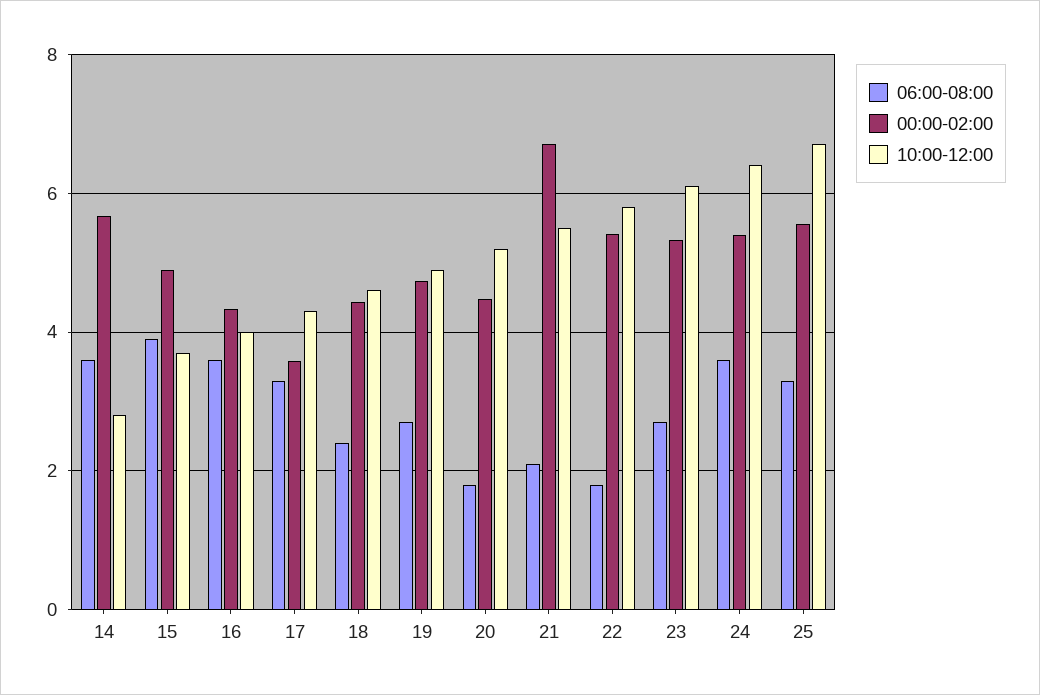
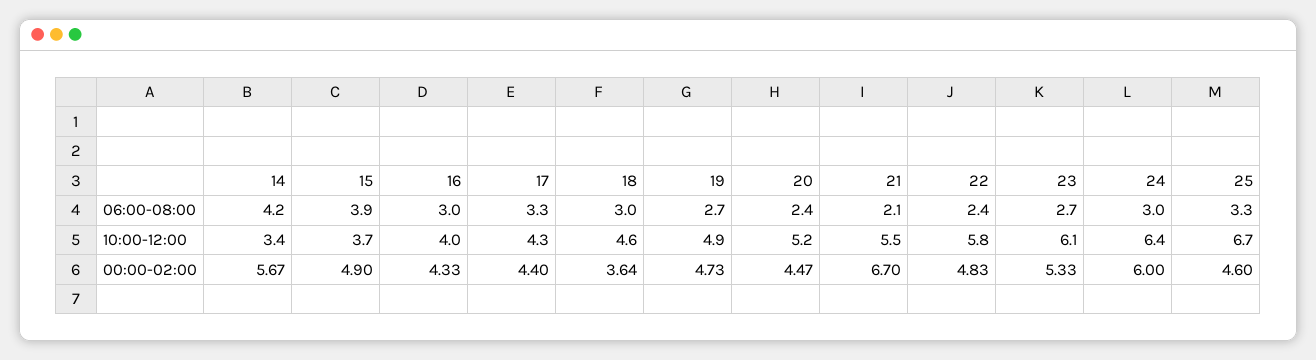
  {
    "06:00-08:00": {
-     "14": 3.6,
+     "14": 4.2,
      "15": 3.9,
-     "16": 3.6,
+     "16": 3,
      "17": 3.3,
-     "18": 2.4,
+     "18": 3,
      "19": 2.7,
-     "20": 1.8,
+     "20": 2.4,
      "21": 2.1,
-     "22": 1.8,
+     "22": 2.4,
      "23": 2.7,
-     "24": 3.6,
+     "24": 3,
      "25": 3.3
    },
    "00:00-02:00": {
      "14": 5.67,
      "15": 4.9,
      "16": 4.33,
-     "17": 3.6,
+     "17": 4.4,
-     "18": 4.4,
+     "18": 3.64,
      "19": 4.73,
      "20": 4.47,
      "21": 6.7,
-     "22": 5.4,
+     "22": 4.83,
      "23": 5.33,
-     "24": 5.4,
+     "24": 6,
-     "25": 5.6
+     "25": 4.6
    },
    "10:00-12:00": {
-     "14": 2.8,
+     "14": 3.4,
      "15": 3.7,
      "16": 4,
      "17": 4.3,
      "18": 4.6,
      "19": 4.9,
      "20": 5.2,
      "21": 5.5,
      "22": 5.8,
      "23": 6.1,
      "24": 6.4,
      "25": 6.7
    }
  }

